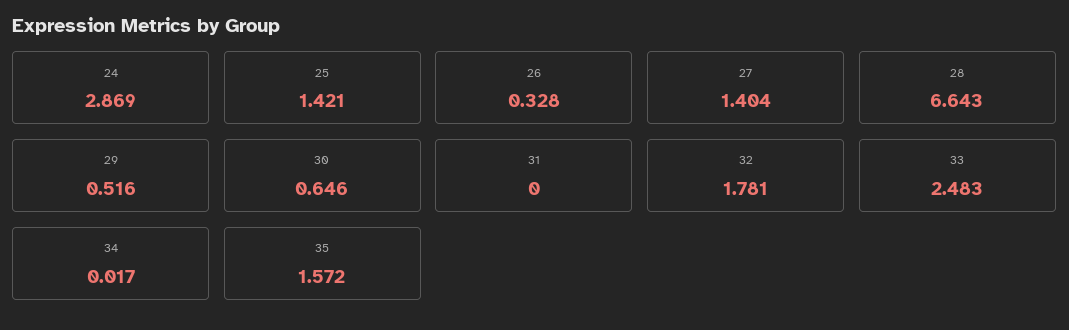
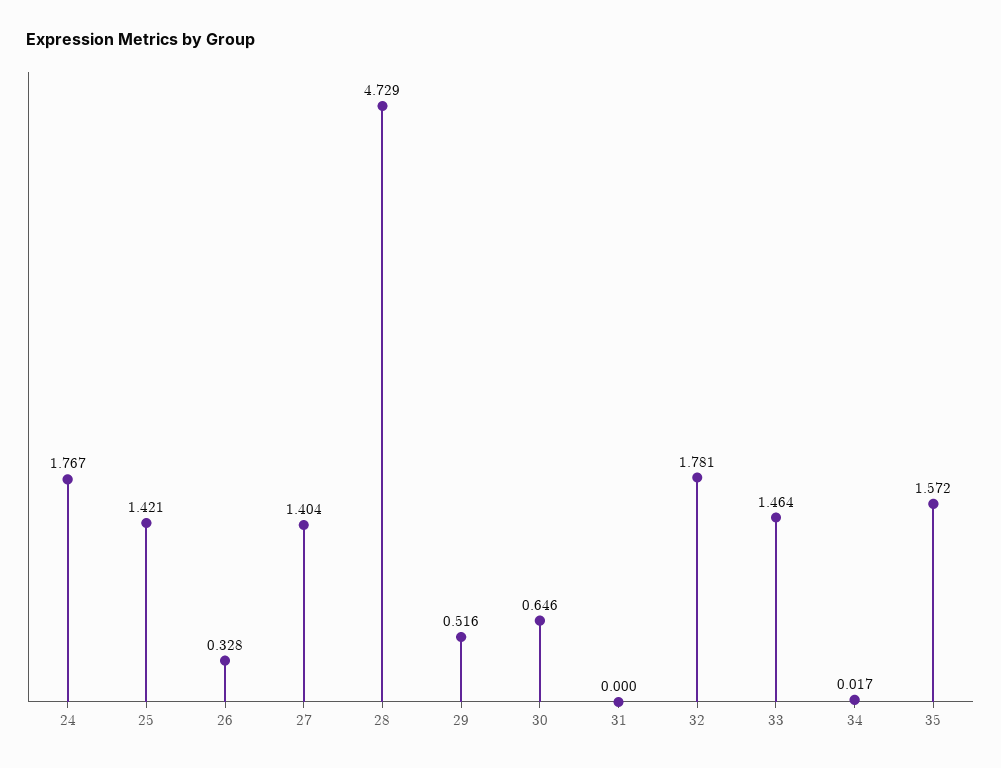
  {
-   "24": 2.869,
+   "24": 1.767,
    "25": 1.421,
    "26": 0.328,
    "27": 1.404,
-   "28": 6.643,
+   "28": 4.729,
    "29": 0.516,
    "30": 0.646,
    "31": 0,
    "32": 1.781,
-   "33": 2.483,
+   "33": 1.464,
    "34": 0.017,
    "35": 1.572
  }

